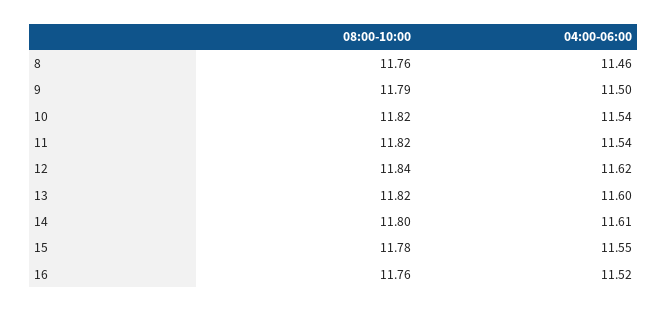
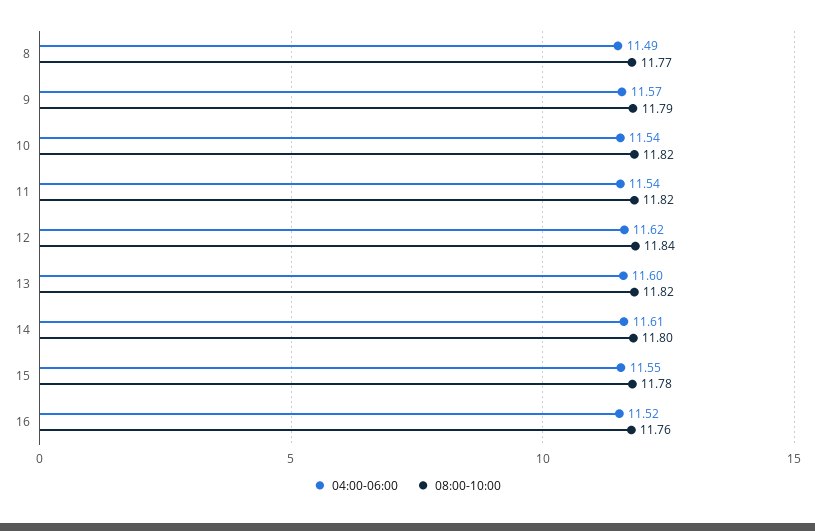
  {
    "08:00-10:00": {
-     "8": 11.76,
+     "8": 11.77,
      "9": 11.79,
      "10": 11.82,
      "11": 11.82,
      "12": 11.84,
      "13": 11.82,
      "14": 11.8,
      "15": 11.78,
      "16": 11.76
    },
    "04:00-06:00": {
-     "8": 11.46,
+     "8": 11.49,
-     "9": 11.5,
+     "9": 11.57,
      "10": 11.54,
      "11": 11.54,
      "12": 11.62,
      "13": 11.6,
      "14": 11.61,
      "15": 11.55,
      "16": 11.52
    }
  }

